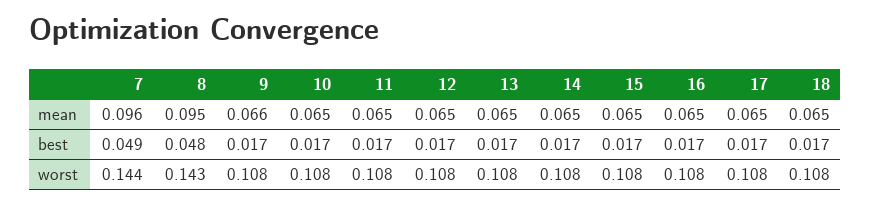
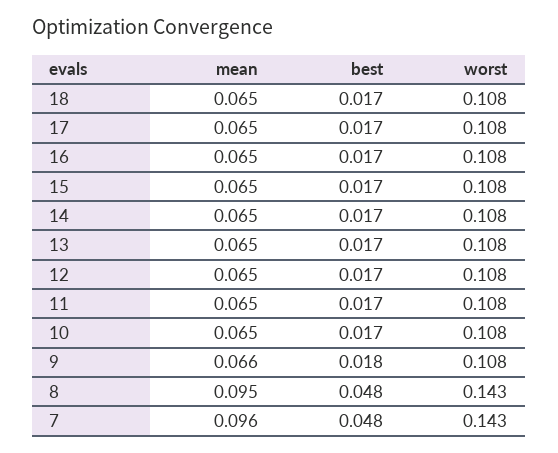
  {
    "7": {
      "mean": 0.096,
-     "best": 0.049,
+     "best": 0.048,
-     "worst": 0.144
+     "worst": 0.143
    },
    "8": {
      "mean": 0.095,
      "best": 0.048,
      "worst": 0.143
    },
    "9": {
      "mean": 0.066,
-     "best": 0.017,
+     "best": 0.018,
      "worst": 0.108
    },
    "10": {
      "mean": 0.065,
      "best": 0.017,
      "worst": 0.108
    },
    "11": {
      "mean": 0.065,
      "best": 0.017,
      "worst": 0.108
    },
    "12": {
      "mean": 0.065,
      "best": 0.017,
      "worst": 0.108
    },
    "13": {
      "mean": 0.065,
      "best": 0.017,
      "worst": 0.108
    },
    "14": {
      "mean": 0.065,
      "best": 0.017,
      "worst": 0.108
    },
    "15": {
      "mean": 0.065,
      "best": 0.017,
      "worst": 0.108
    },
    "16": {
      "mean": 0.065,
      "best": 0.017,
      "worst": 0.108
    },
    "17": {
      "mean": 0.065,
      "best": 0.017,
      "worst": 0.108
    },
    "18": {
      "mean": 0.065,
      "best": 0.017,
      "worst": 0.108
    }
  }

